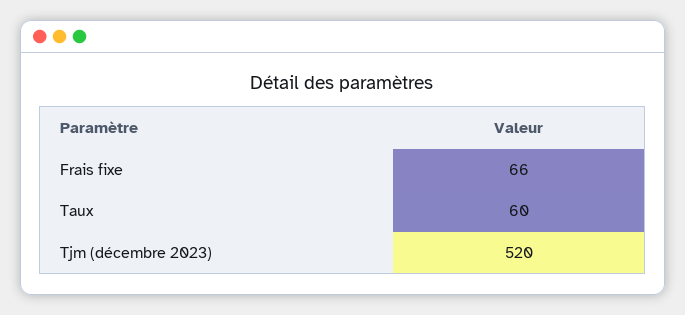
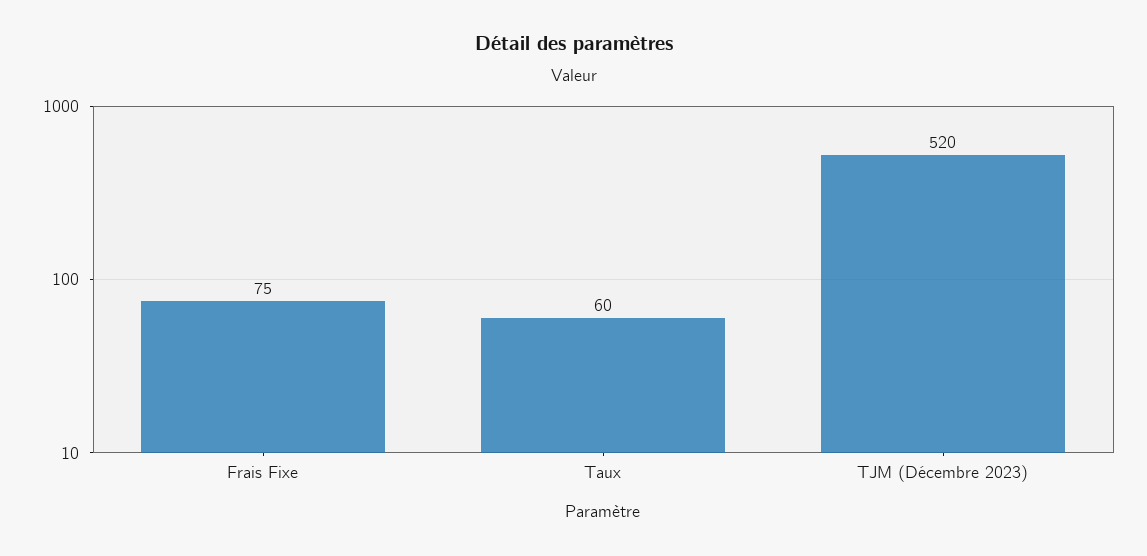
  {
-   "Frais fixe": 66,
+   "Frais fixe": 75,
    "Taux": 60,
    "Tjm (décembre 2023)": 520
  }

